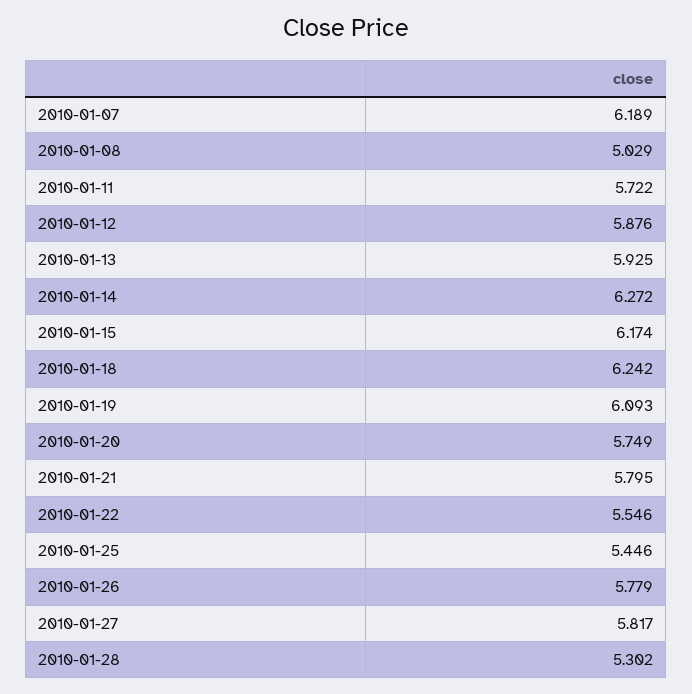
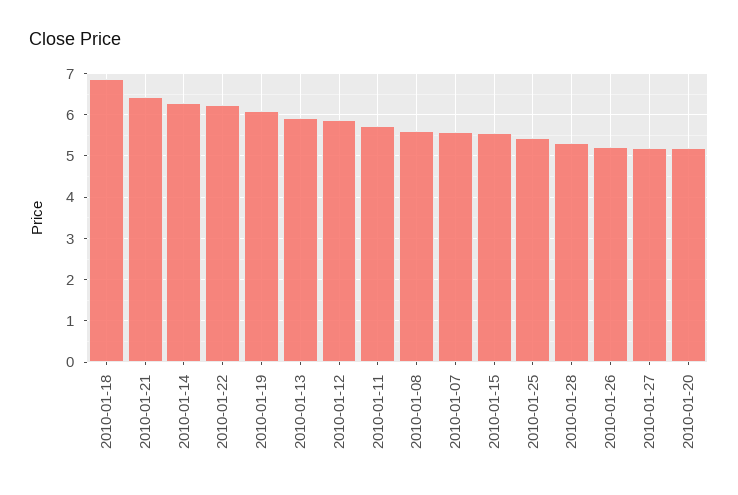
  {
-   "2010-01-07": 6.189,
+   "2010-01-07": 5.6,
-   "2010-01-08": 5.029,
+   "2010-01-08": 5.6,
    "2010-01-11": 5.722,
    "2010-01-12": 5.876,
    "2010-01-13": 5.925,
    "2010-01-14": 6.272,
-   "2010-01-15": 6.174,
+   "2010-01-15": 5.6,
-   "2010-01-18": 6.242,
+   "2010-01-18": 6.8,
    "2010-01-19": 6.093,
-   "2010-01-20": 5.749,
+   "2010-01-20": 5.2,
-   "2010-01-21": 5.795,
+   "2010-01-21": 6.4,
-   "2010-01-22": 5.546,
+   "2010-01-22": 6.2,
    "2010-01-25": 5.446,
-   "2010-01-26": 5.779,
+   "2010-01-26": 5.2,
-   "2010-01-27": 5.817,
+   "2010-01-27": 5.2,
    "2010-01-28": 5.302
  }

